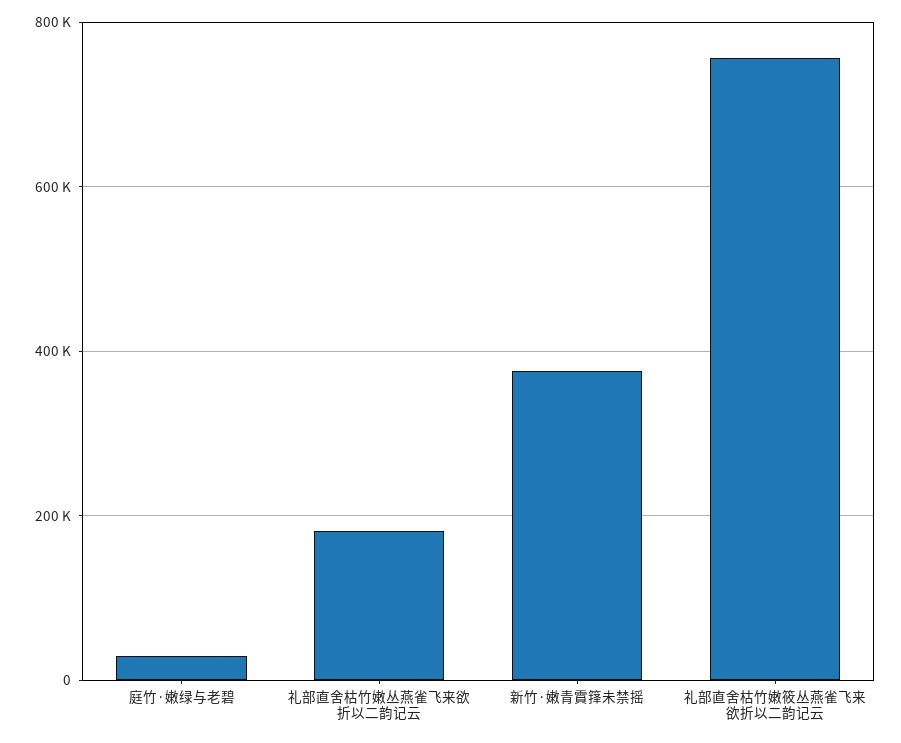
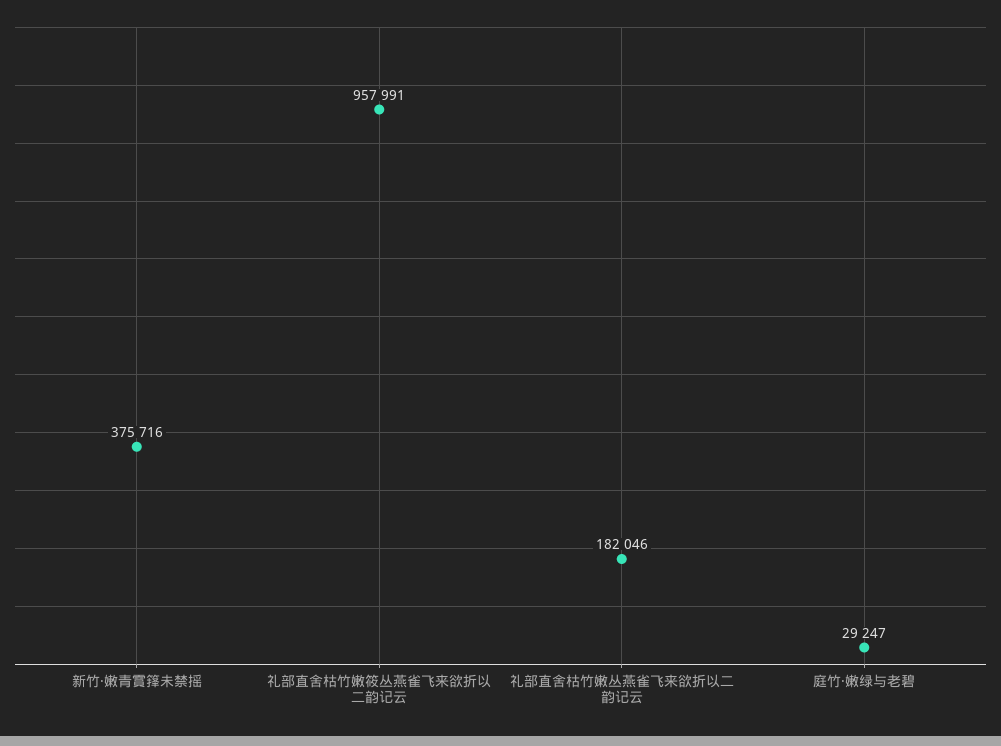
  {
    "庭竹·嫩绿与老碧": 29247,
    "礼部直舍枯竹嫩丛燕雀飞来欲折以二韵记云": 182046,
    "新竹·嫩青霣箨未禁摇": 375716,
-   "礼部直舍枯竹嫩筱丛燕雀飞来欲折以二韵记云": 760000
+   "礼部直舍枯竹嫩筱丛燕雀飞来欲折以二韵记云": 957991
  }

